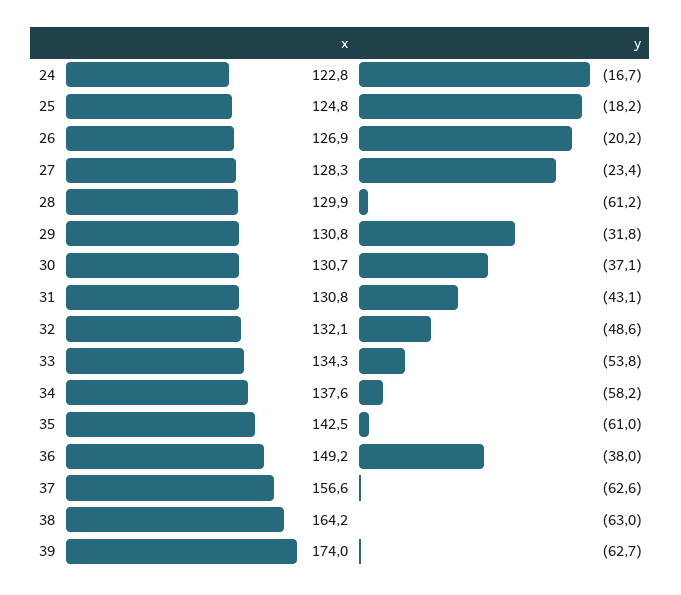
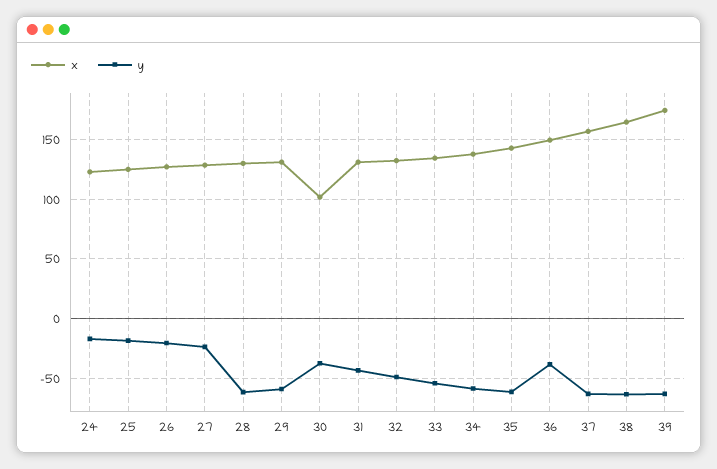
  {
    "x": {
      "24": 122.8,
      "25": 124.8,
      "26": 126.9,
      "27": 128.3,
      "28": 129.9,
      "29": 130.8,
-     "30": 130.7,
+     "30": 100,
      "31": 130.8,
      "32": 132.1,
      "33": 134.3,
      "34": 137.6,
      "35": 142.5,
      "36": 149.2,
      "37": 156.6,
      "38": 164.2,
      "39": 174
    },
    "y": {
      "24": -16.7,
      "25": -18.2,
      "26": -20.2,
      "27": -23.4,
      "28": -61.2,
-     "29": -31.8,
+     "29": -60,
      "30": -37.1,
      "31": -43.1,
      "32": -48.6,
      "33": -53.8,
      "34": -58.2,
      "35": -61,
      "36": -38,
      "37": -62.6,
      "38": -63,
      "39": -62.7
    }
  }

